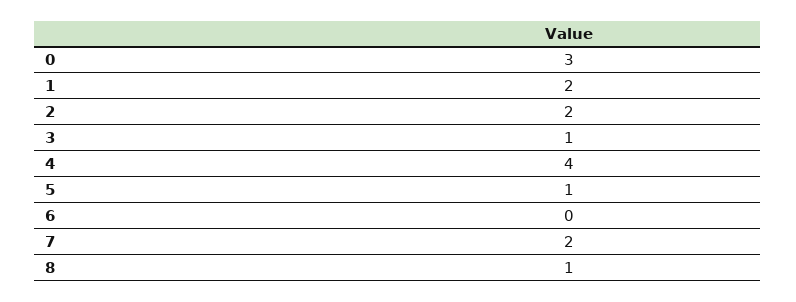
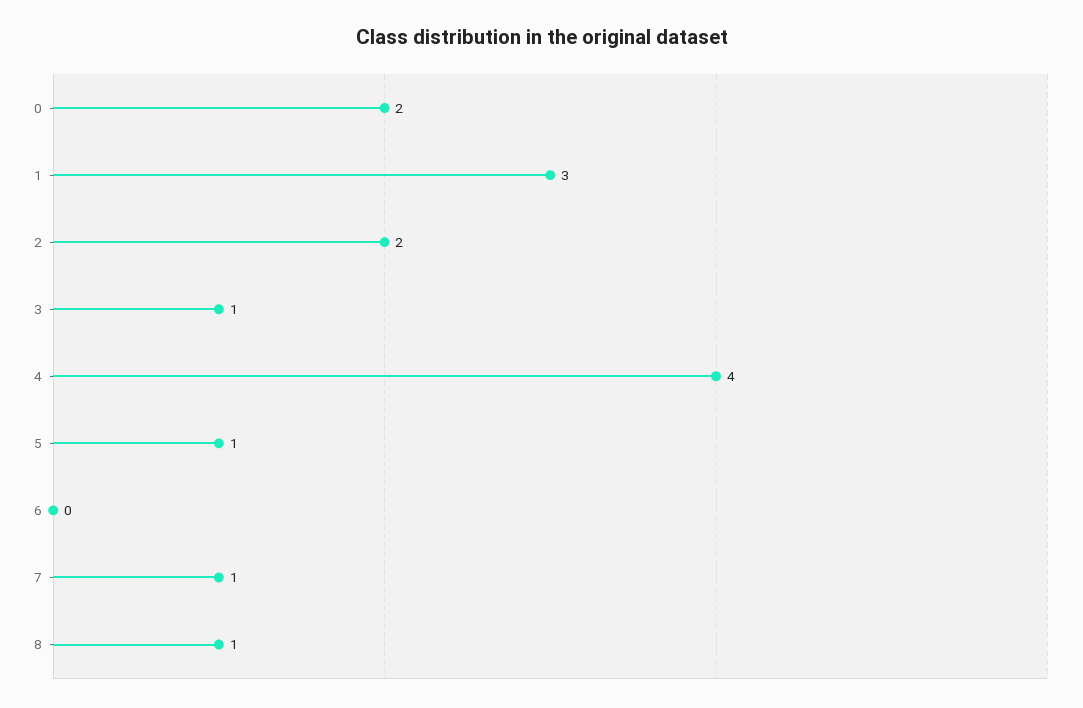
  {
-   "0": 3,
+   "0": 2,
-   "1": 2,
+   "1": 3,
    "2": 2,
    "3": 1,
    "4": 4,
    "5": 1,
    "6": 0,
-   "7": 2,
+   "7": 1,
    "8": 1
  }

